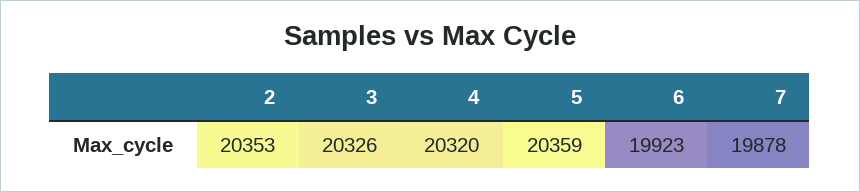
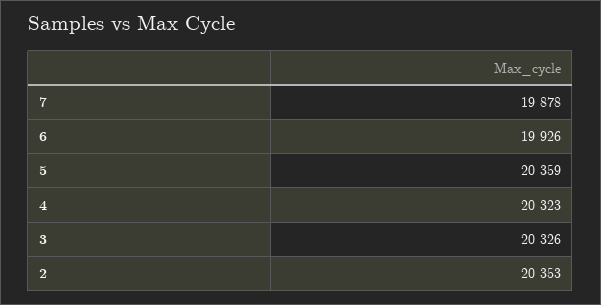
  {
    "2": 20353,
    "3": 20326,
-   "4": 20320,
+   "4": 20323,
    "5": 20359,
-   "6": 19923,
+   "6": 19926,
    "7": 19878
  }

